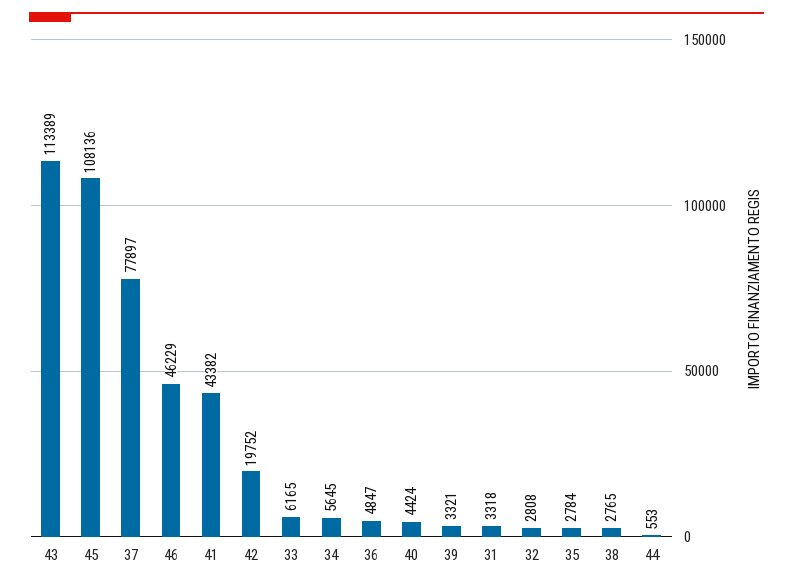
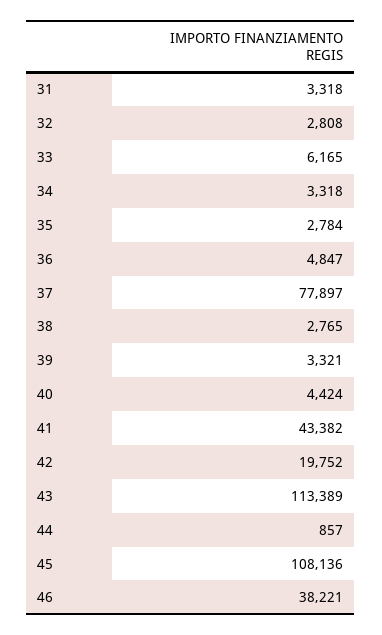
  {
    "43": 113389,
    "45": 108136,
    "37": 77897,
-   "46": 46229,
+   "46": 38221,
    "41": 43382,
    "42": 19752,
    "33": 6165,
-   "34": 5645,
+   "34": 3318,
    "36": 4847,
    "40": 4424,
    "39": 3321,
    "31": 3318,
    "32": 2808,
    "35": 2784,
    "38": 2765,
-   "44": 553
+   "44": 857
  }

